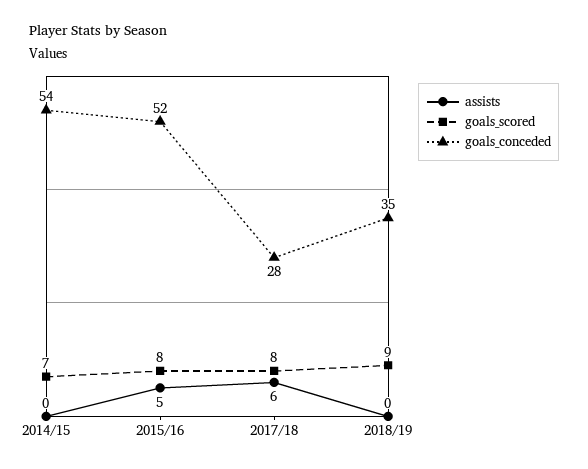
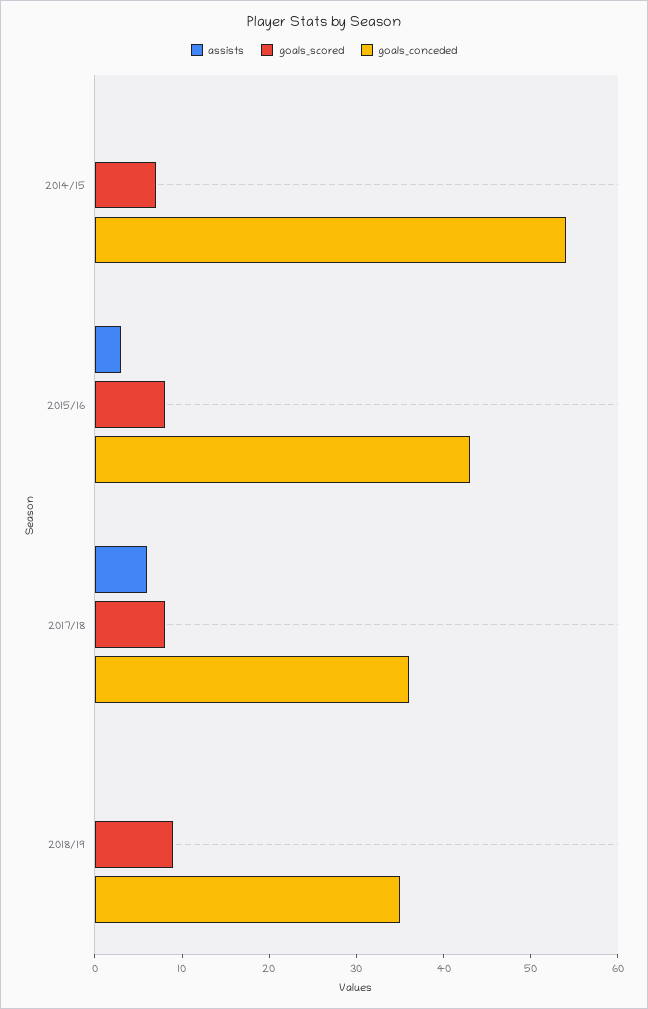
  {
    "assists": {
      "2014/15": 0,
-     "2015/16": 5,
+     "2015/16": 3,
      "2017/18": 6,
      "2018/19": 0
    },
    "goals_scored": {
      "2014/15": 7,
      "2015/16": 8,
      "2017/18": 8,
      "2018/19": 9
    },
    "goals_conceded": {
      "2014/15": 54,
-     "2015/16": 52,
+     "2015/16": 43,
-     "2017/18": 28,
+     "2017/18": 36,
      "2018/19": 35
    }
  }

